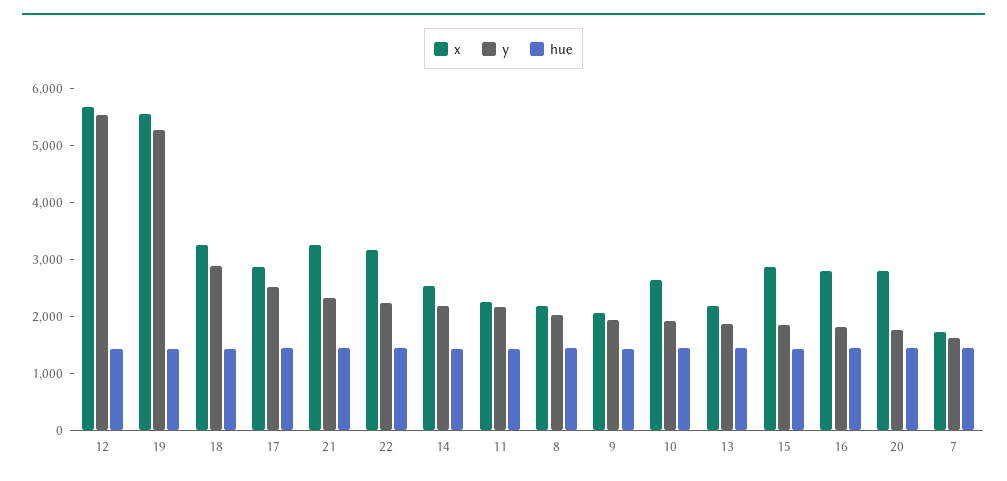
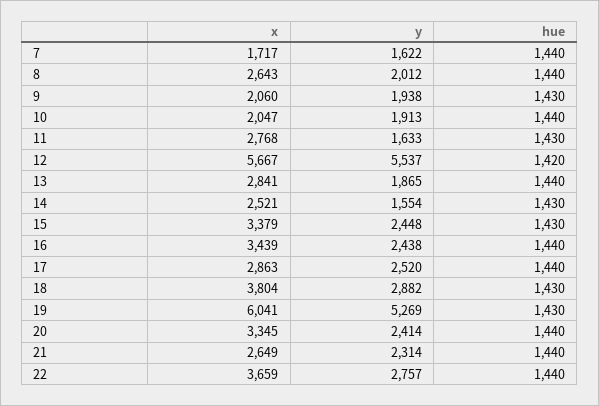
  {
    "x": {
      "12": 5667,
-     "19": 5600,
+     "19": 6041,
-     "18": 3200,
+     "18": 3804,
      "17": 2863,
-     "21": 3200,
+     "21": 2649,
-     "22": 3200,
+     "22": 3659,
      "14": 2521,
-     "11": 2200,
+     "11": 2768,
-     "8": 2200,
+     "8": 2643,
      "9": 2060,
-     "10": 2600,
+     "10": 2047,
-     "13": 2200,
+     "13": 2841,
-     "15": 2800,
+     "15": 3379,
-     "16": 2800,
+     "16": 3439,
-     "20": 2800,
+     "20": 3345,
      "7": 1717
    },
    "y": {
      "12": 5537,
      "19": 5269,
      "18": 2882,
      "17": 2520,
      "21": 2314,
-     "22": 2200,
+     "22": 2757,
-     "14": 2200,
+     "14": 1554,
-     "11": 2200,
+     "11": 1633,
      "8": 2012,
      "9": 1938,
      "10": 1913,
      "13": 1865,
-     "15": 1800,
+     "15": 2448,
-     "16": 1800,
+     "16": 2438,
-     "20": 1800,
+     "20": 2414,
      "7": 1622
    },
    "hue": {
      "12": 1420,
      "19": 1430,
      "18": 1430,
      "17": 1440,
      "21": 1440,
      "22": 1440,
      "14": 1430,
      "11": 1430,
      "8": 1440,
      "9": 1430,
      "10": 1440,
      "13": 1440,
      "15": 1430,
      "16": 1440,
      "20": 1440,
      "7": 1440
    }
  }

